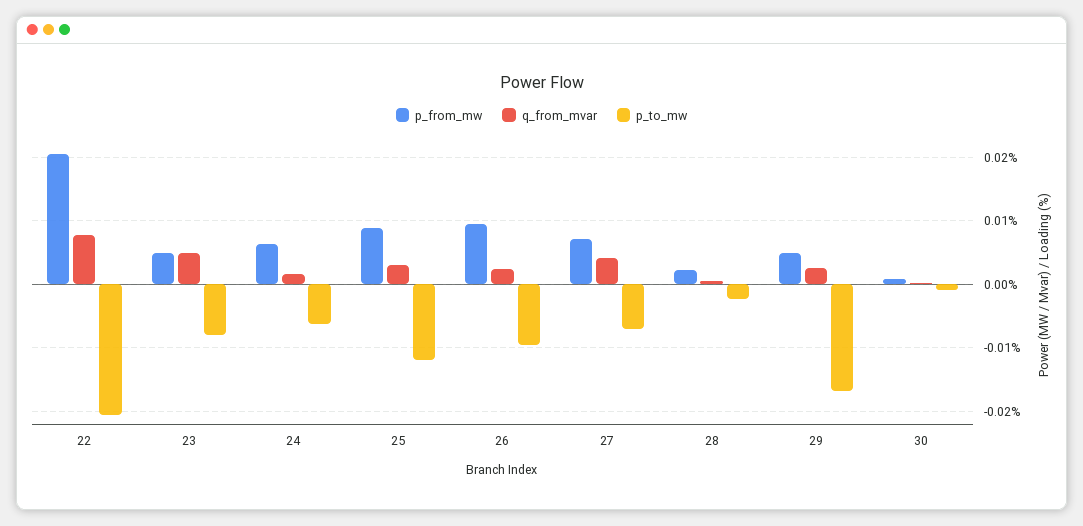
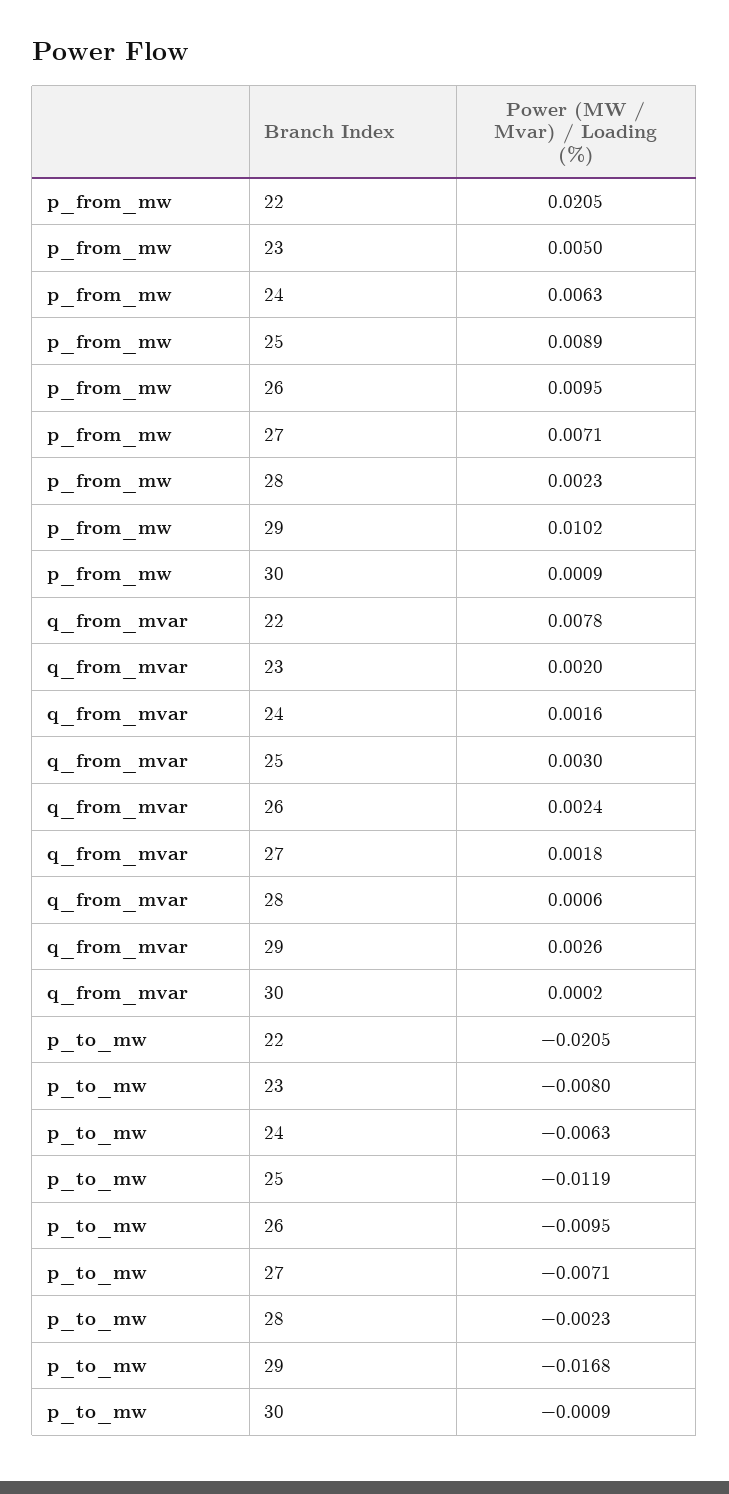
  {
    "p_from_mw": {
      "22": 0.0205,
      "23": 0.005,
      "24": 0.0063,
      "25": 0.0089,
      "26": 0.0095,
      "27": 0.0071,
      "28": 0.0023,
-     "29": 0.005,
+     "29": 0.0102,
      "30": 0.0009
    },
    "q_from_mvar": {
      "22": 0.0078,
-     "23": 0.005,
+     "23": 0.002,
      "24": 0.0016,
      "25": 0.003,
      "26": 0.0024,
-     "27": 0.004,
+     "27": 0.0018,
      "28": 0.0006,
      "29": 0.0026,
      "30": 0.0002
    },
    "p_to_mw": {
      "22": -0.0205,
      "23": -0.008,
      "24": -0.0063,
      "25": -0.0119,
      "26": -0.0095,
      "27": -0.0071,
      "28": -0.0023,
      "29": -0.0168,
      "30": -0.0009
    }
  }

